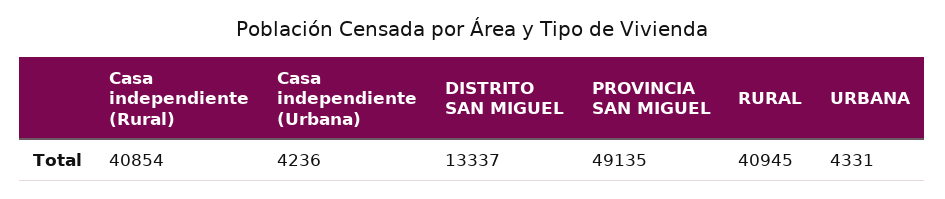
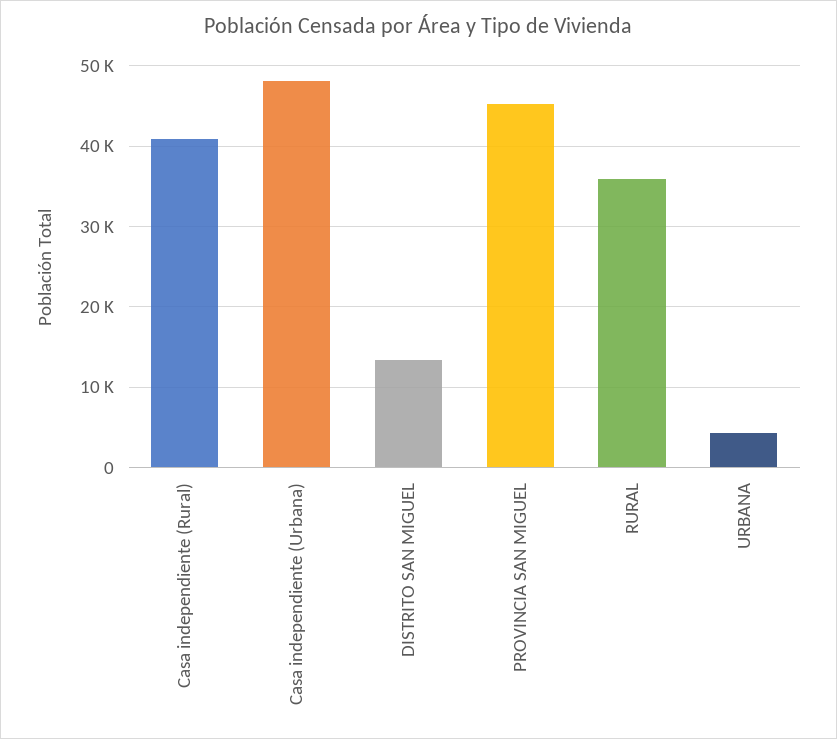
  {
    "Casa independiente (Rural)": 40854,
-   "Casa independiente (Urbana)": 4236,
+   "Casa independiente (Urbana)": 48000,
    "DISTRITO SAN MIGUEL": 13337,
-   "PROVINCIA SAN MIGUEL": 49135,
+   "PROVINCIA SAN MIGUEL": 45000,
-   "RURAL": 40945,
+   "RURAL": 36000,
    "URBANA": 4331
  }

